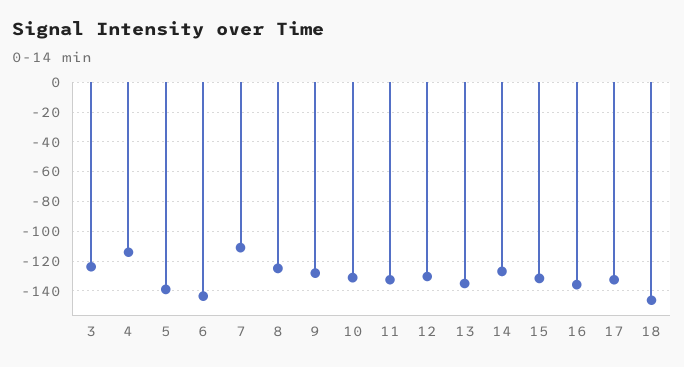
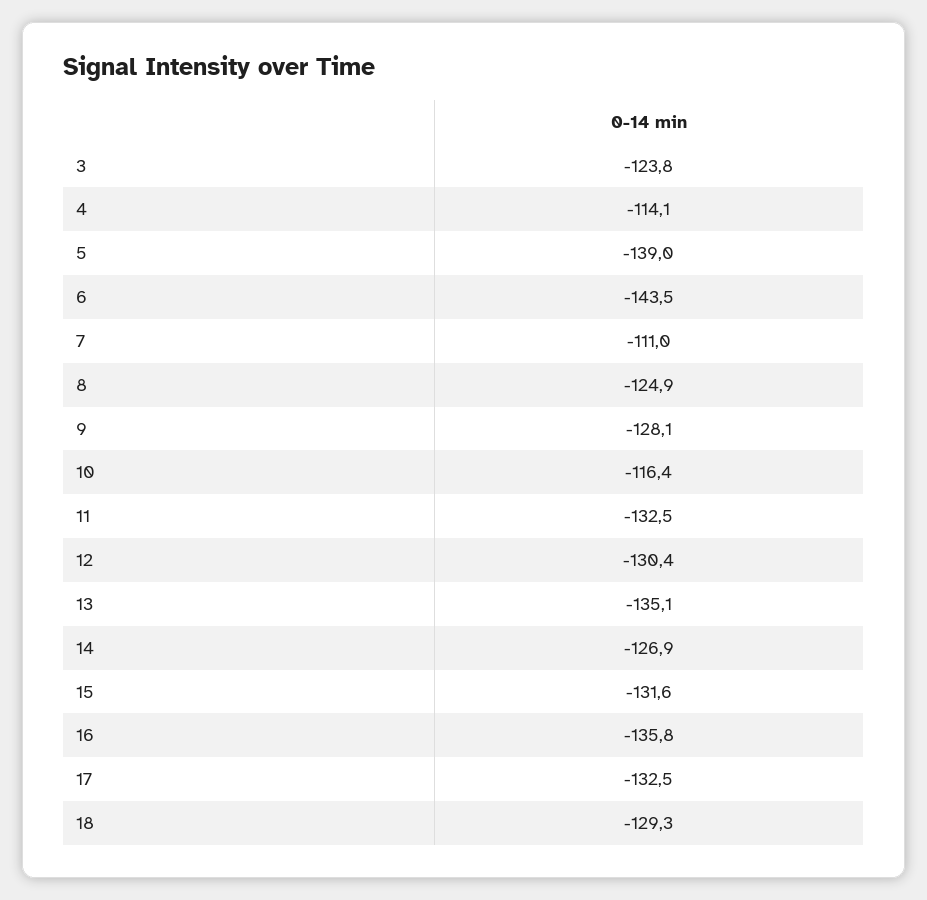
  {
    "3": -123.8,
    "4": -114.1,
    "5": -139,
    "6": -143.5,
    "7": -111,
    "8": -124.9,
    "9": -128.1,
-   "10": -130,
+   "10": -116.4,
    "11": -132.5,
    "12": -130.4,
    "13": -135.1,
    "14": -126.9,
    "15": -131.6,
    "16": -135.8,
    "17": -132.5,
-   "18": -145
+   "18": -129.3
  }

